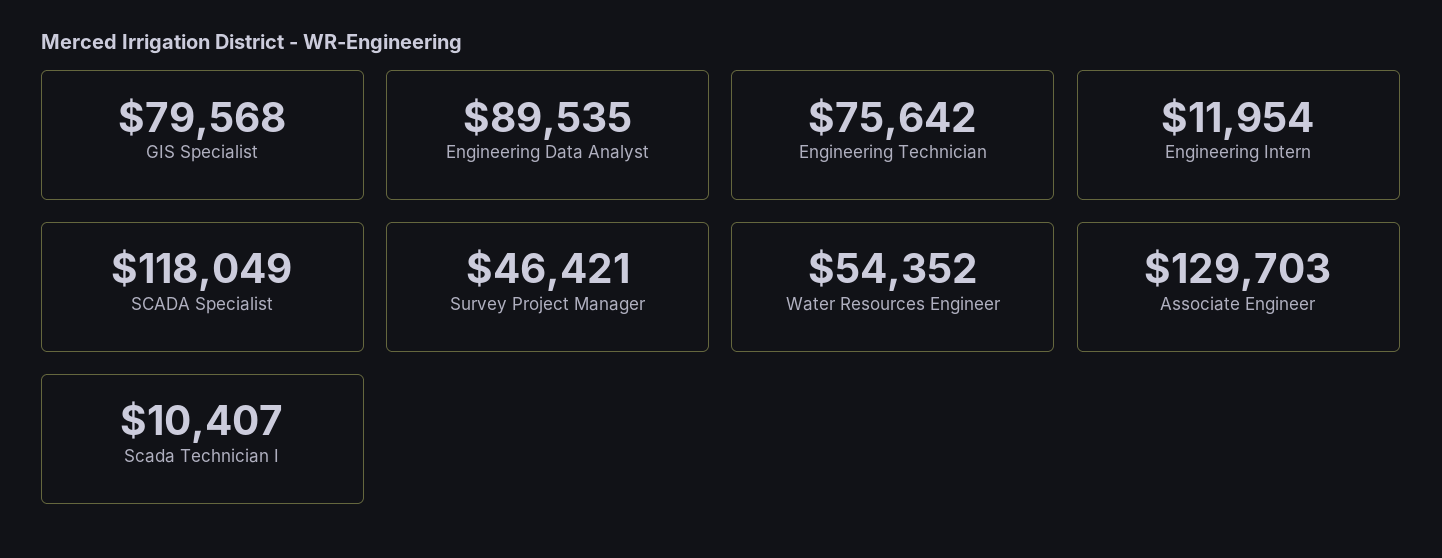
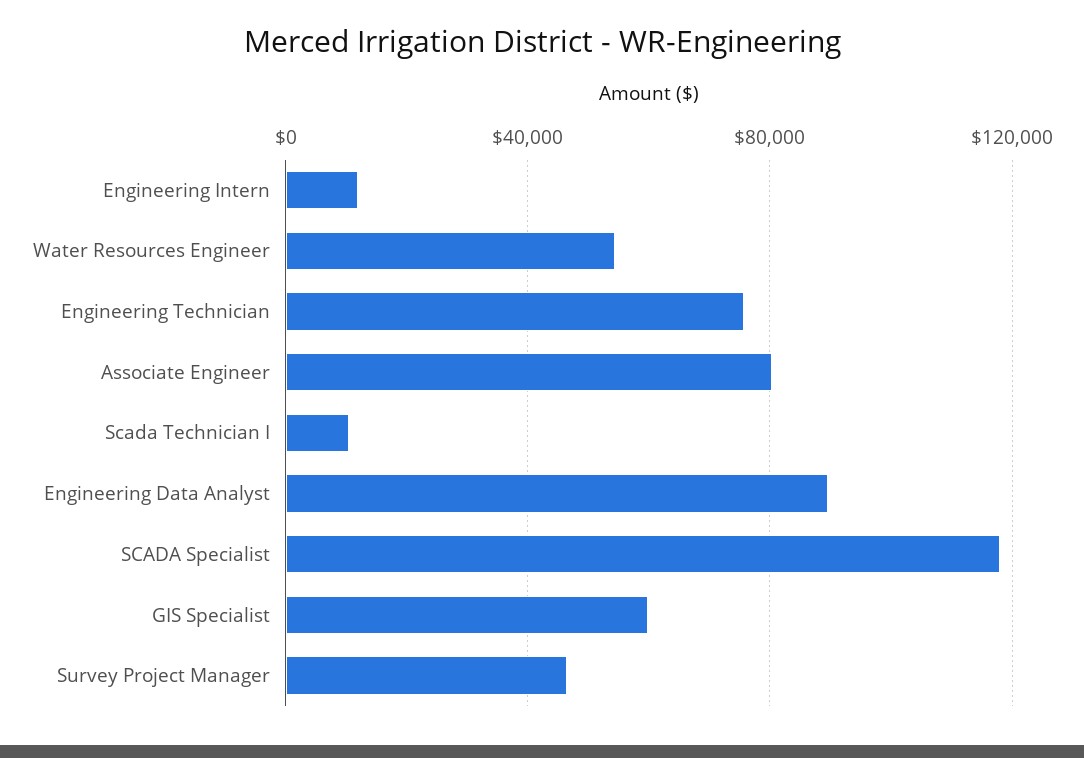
  {
-   "GIS Specialist": 79568,
+   "GIS Specialist": 60000,
    "Engineering Data Analyst": 89535,
    "Engineering Technician": 75642,
    "Engineering Intern": 11954,
    "SCADA Specialist": 118049,
    "Survey Project Manager": 46421,
    "Water Resources Engineer": 54352,
-   "Associate Engineer": 129703,
+   "Associate Engineer": 80000,
    "Scada Technician I": 10407
  }

